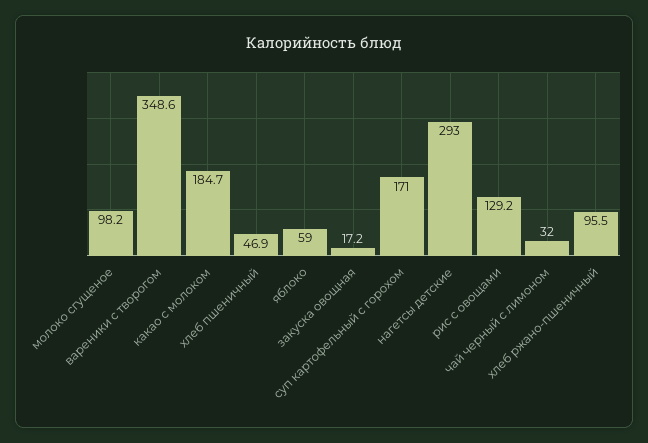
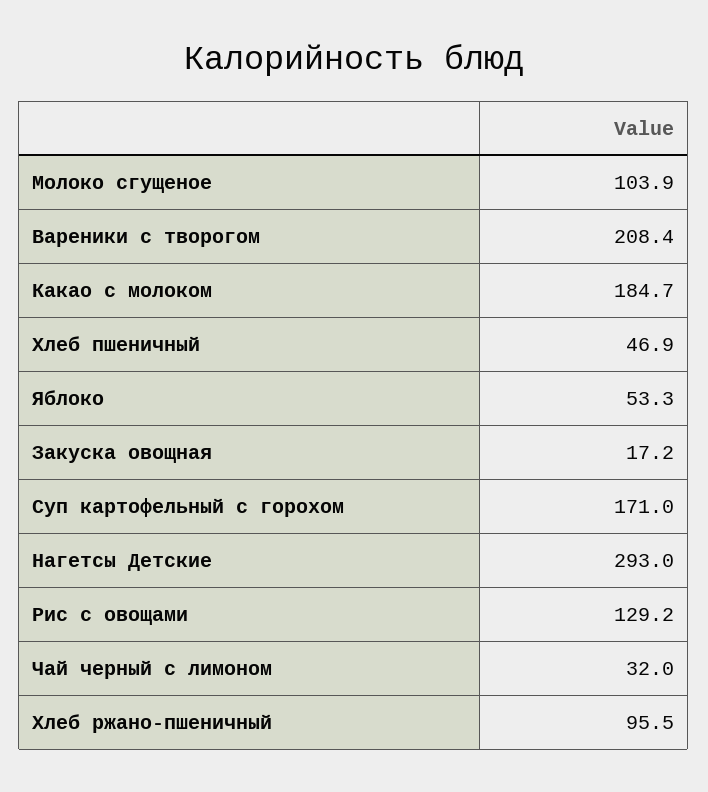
  {
-   "молоко сгущеное": 98.2,
+   "молоко сгущеное": 103.9,
-   "вареники с творогом": 348.6,
+   "вареники с творогом": 208.4,
    "какао с молоком": 184.7,
    "хлеб пшеничный": 46.9,
-   "яблоко": 59,
+   "яблоко": 53.3,
    "закуска овощная": 17.2,
    "суп картофельный с горохом": 171,
    "нагетсы детские": 293,
    "рис с овощами": 129.2,
    "чай черный с лимоном": 32,
    "хлеб ржано-пшеничный": 95.5
  }

